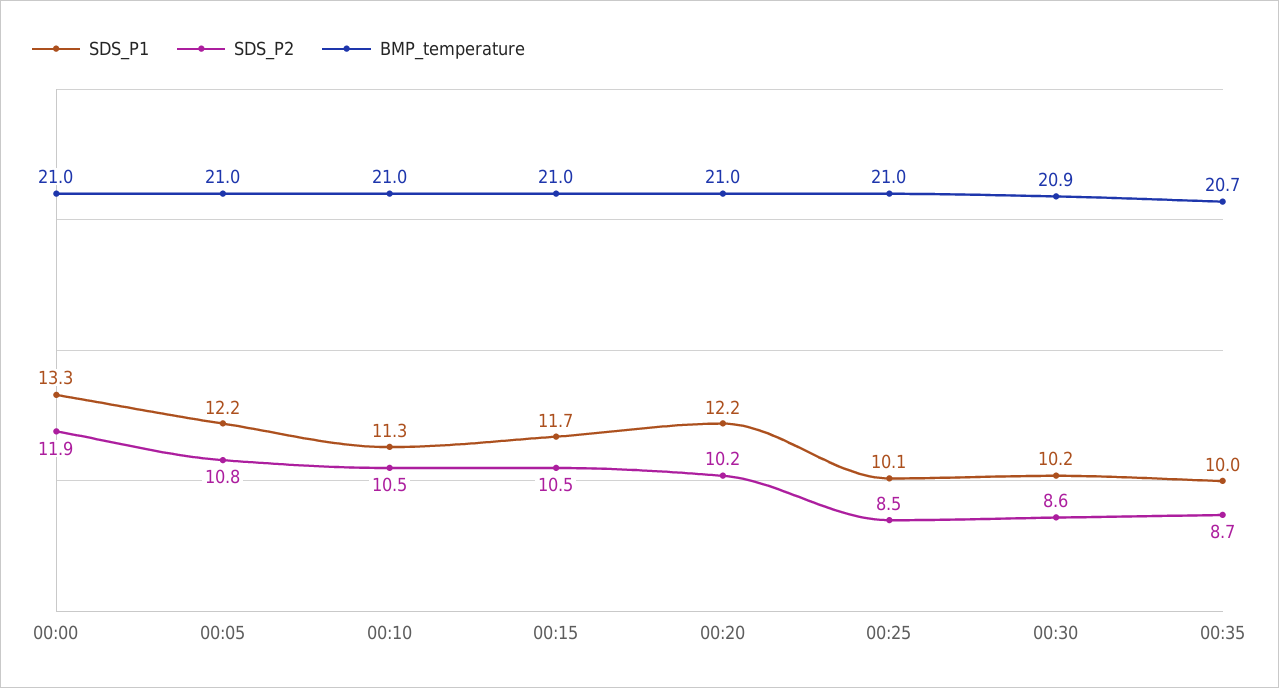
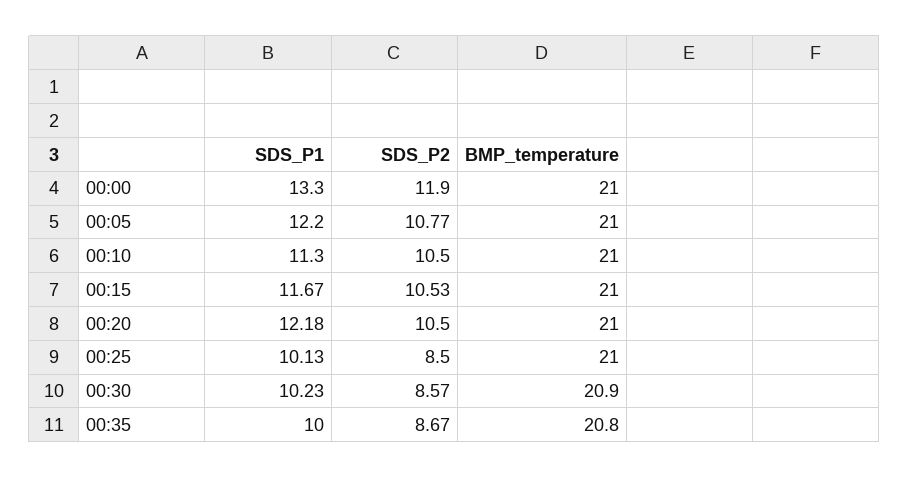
  {
    "SDS_P1": {
      "00:00": 13.3,
      "00:05": 12.2,
      "00:10": 11.3,
      "00:15": 11.67,
      "00:20": 12.18,
      "00:25": 10.13,
      "00:30": 10.23,
      "00:35": 10
    },
    "SDS_P2": {
      "00:00": 11.9,
      "00:05": 10.77,
      "00:10": 10.5,
      "00:15": 10.53,
-     "00:20": 10.2,
+     "00:20": 10.5,
      "00:25": 8.5,
      "00:30": 8.57,
      "00:35": 8.67
    },
    "BMP_temperature": {
      "00:00": 21,
      "00:05": 21,
      "00:10": 21,
      "00:15": 21,
      "00:20": 21,
      "00:25": 21,
      "00:30": 20.9,
-     "00:35": 20.7
+     "00:35": 20.8
    }
  }

